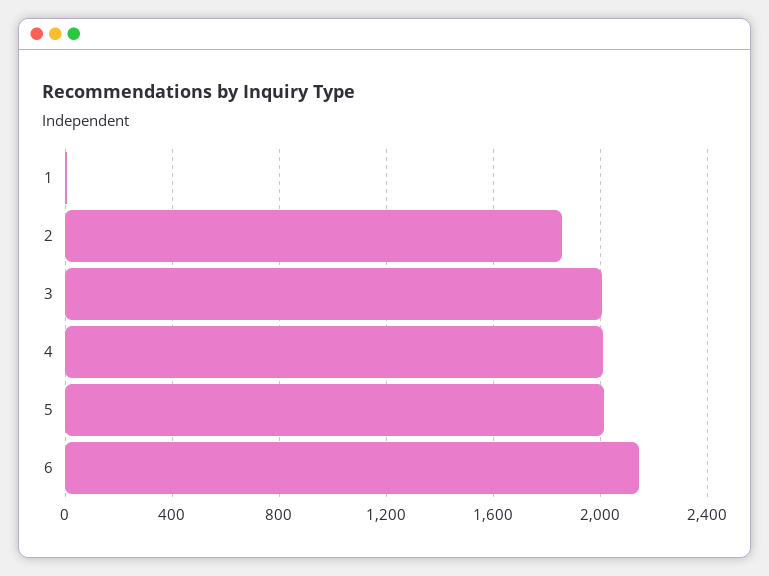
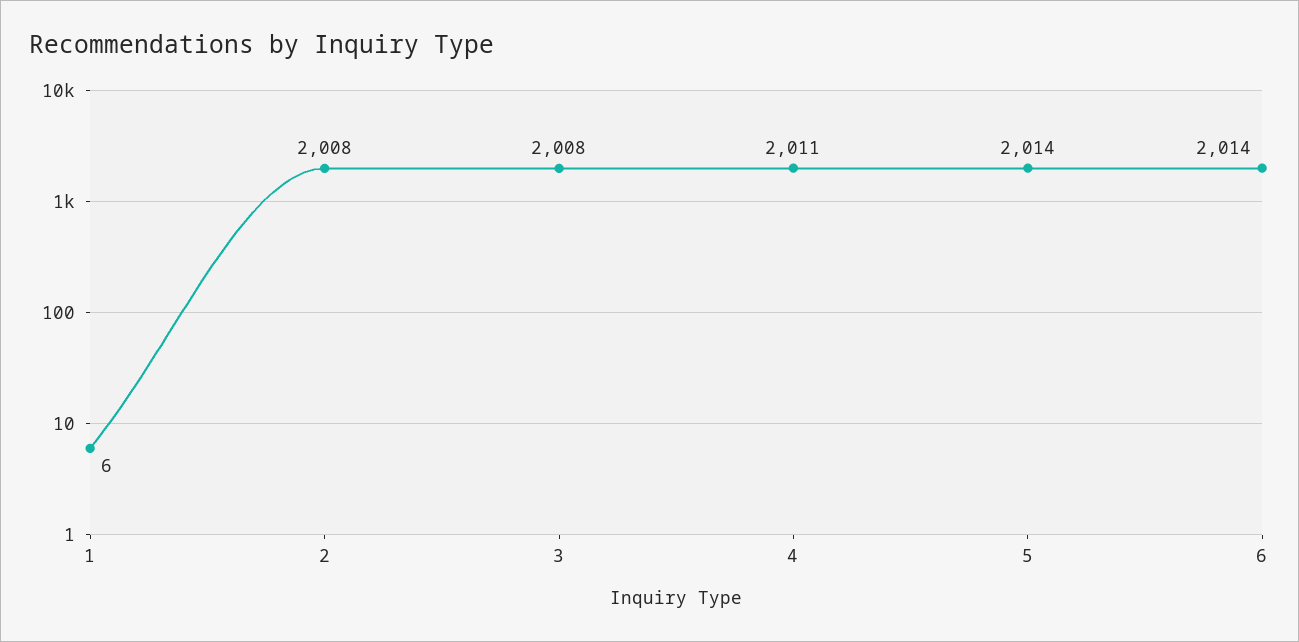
  {
    "1": 6,
-   "2": 1850,
+   "2": 2008,
    "3": 2008,
    "4": 2011,
    "5": 2014,
-   "6": 2150
+   "6": 2014
  }

